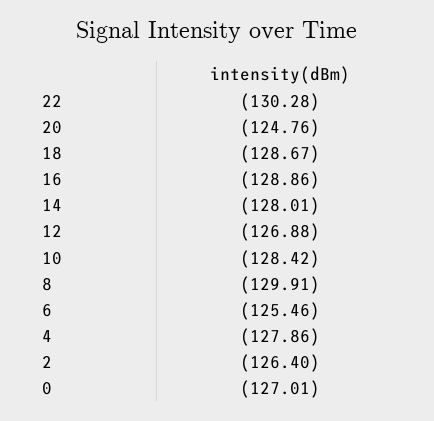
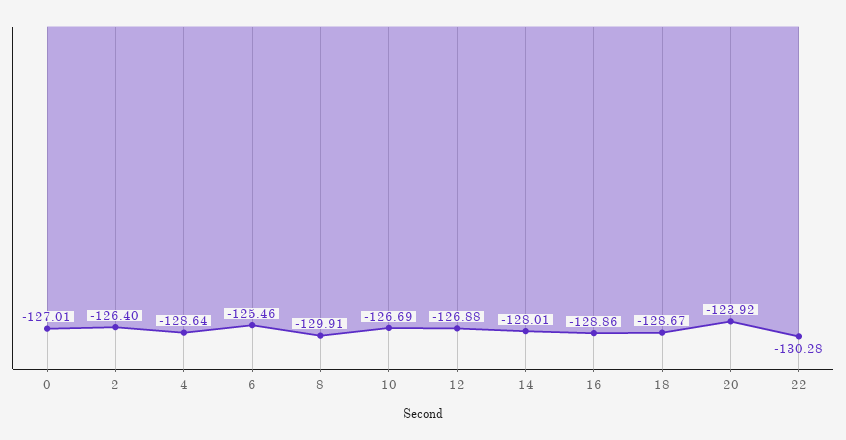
  {
    "22": -130.28,
-   "20": -124.76,
+   "20": -123.92,
    "18": -128.67,
    "16": -128.86,
    "14": -128.01,
    "12": -126.88,
-   "10": -128.42,
+   "10": -126.69,
    "8": -129.91,
    "6": -125.46,
-   "4": -127.86,
+   "4": -128.64,
    "2": -126.4,
    "0": -127.01
  }

